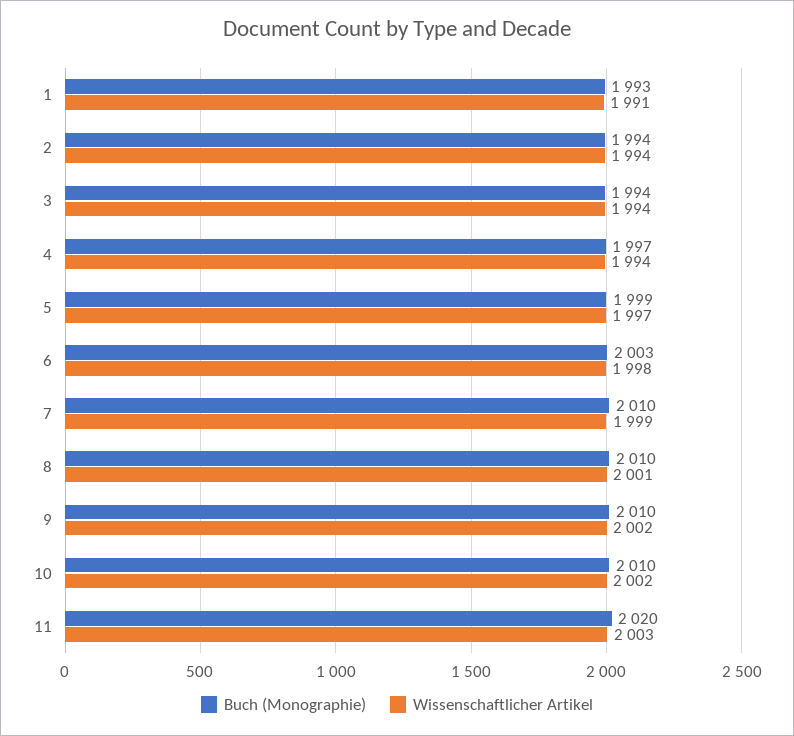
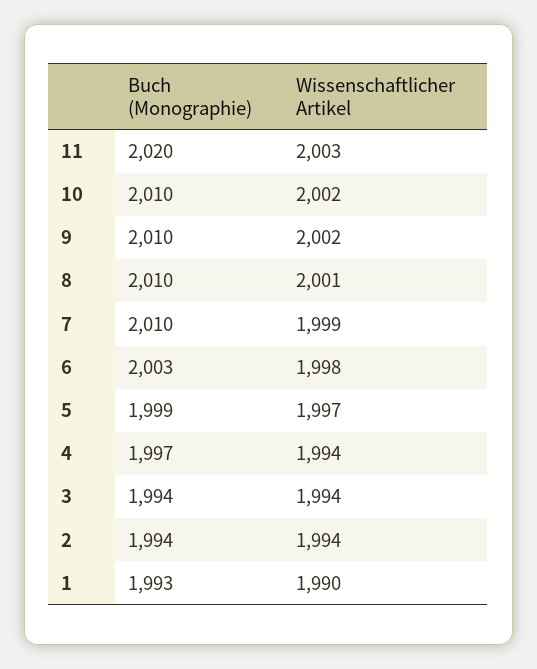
  {
    "Buch (Monographie)": {
      "1": 1993,
      "2": 1994,
      "3": 1994,
      "4": 1997,
      "5": 1999,
      "6": 2003,
      "7": 2010,
      "8": 2010,
      "9": 2010,
      "10": 2010,
      "11": 2020
    },
    "Wissenschaftlicher Artikel": {
-     "1": 1991,
+     "1": 1990,
      "2": 1994,
      "3": 1994,
      "4": 1994,
      "5": 1997,
      "6": 1998,
      "7": 1999,
      "8": 2001,
      "9": 2002,
      "10": 2002,
      "11": 2003
    }
  }

